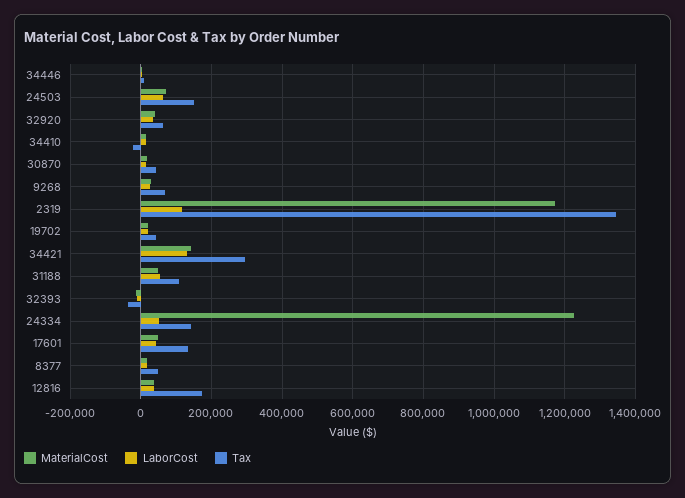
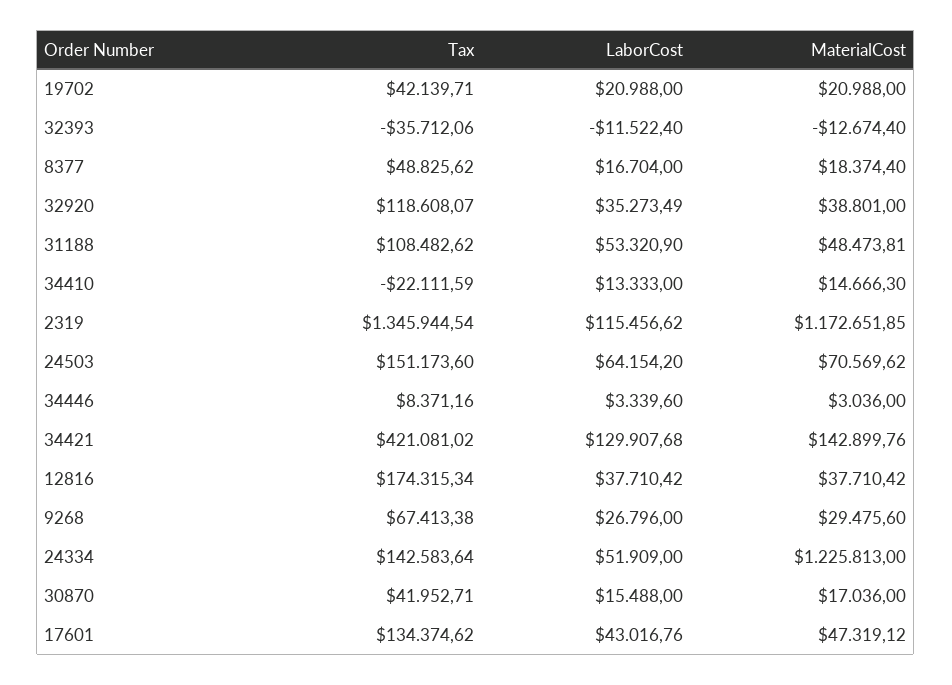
  {
    "MaterialCost": {
      "34446": 3036,
      "24503": 70569.62,
      "32920": 38801,
      "34410": 14666.3,
      "30870": 17036,
      "9268": 29475.6,
      "2319": 1172651.85,
      "19702": 20988,
      "34421": 142899.76,
      "31188": 48473.81,
      "32393": -12674.4,
      "24334": 1225813,
      "17601": 47319.12,
      "8377": 18374.4,
      "12816": 37710.42
    },
    "LaborCost": {
      "34446": 3339.6,
      "24503": 64154.2,
      "32920": 35273.49,
      "34410": 13333,
      "30870": 15488,
      "9268": 26796,
      "2319": 115456.62,
      "19702": 20988,
      "34421": 129907.68,
      "31188": 53320.9,
      "32393": -11522.4,
      "24334": 51909,
      "17601": 43016.76,
      "8377": 16704,
      "12816": 37710.42
    },
    "Tax": {
      "34446": 8371.16,
      "24503": 151173.6,
-     "32920": 60000,
+     "32920": 118608.07,
      "34410": -22111.59,
      "30870": 41952.71,
      "9268": 67413.38,
      "2319": 1345944.54,
      "19702": 42139.71,
-     "34421": 300000,
+     "34421": 421081.02,
      "31188": 108482.62,
      "32393": -35712.06,
      "24334": 142583.64,
      "17601": 134374.62,
      "8377": 48825.62,
      "12816": 174315.34
    }
  }

